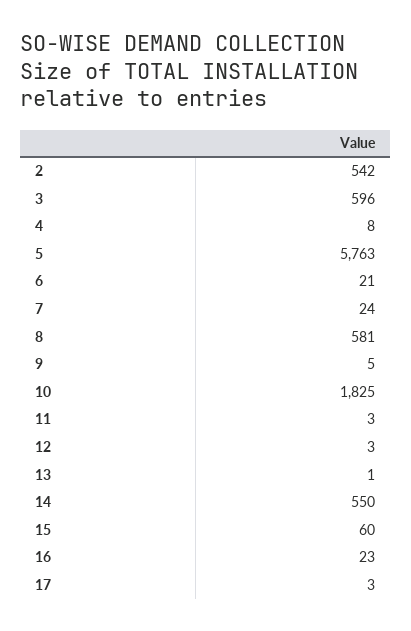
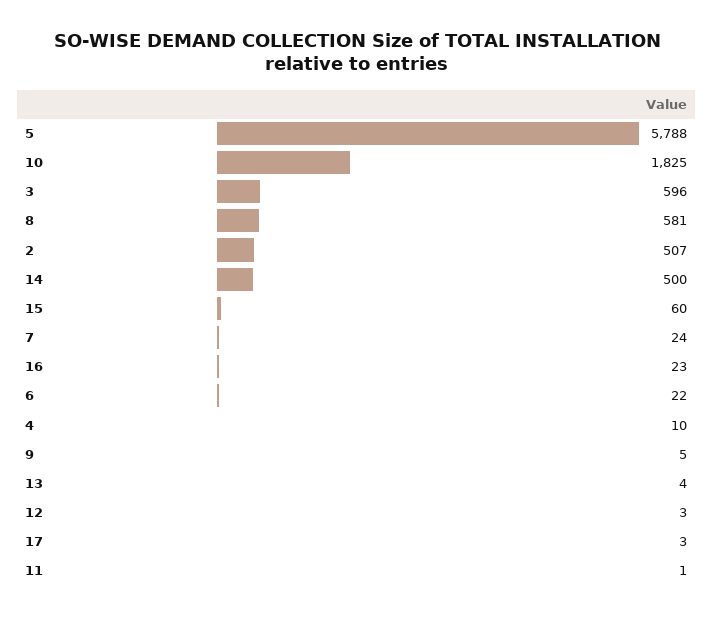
  {
-   "2": 542,
+   "2": 507,
    "3": 596,
-   "4": 8,
+   "4": 10,
-   "5": 5763,
+   "5": 5788,
-   "6": 21,
+   "6": 22,
    "7": 24,
    "8": 581,
    "9": 5,
    "10": 1825,
-   "11": 3,
+   "11": 1,
    "12": 3,
-   "13": 1,
+   "13": 4,
-   "14": 550,
+   "14": 500,
    "15": 60,
    "16": 23,
    "17": 3
  }

